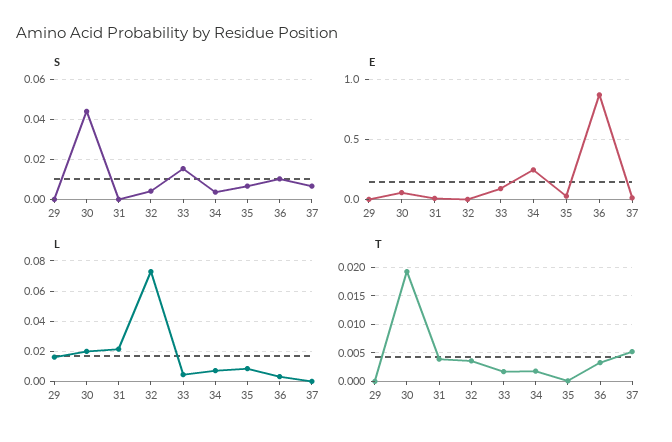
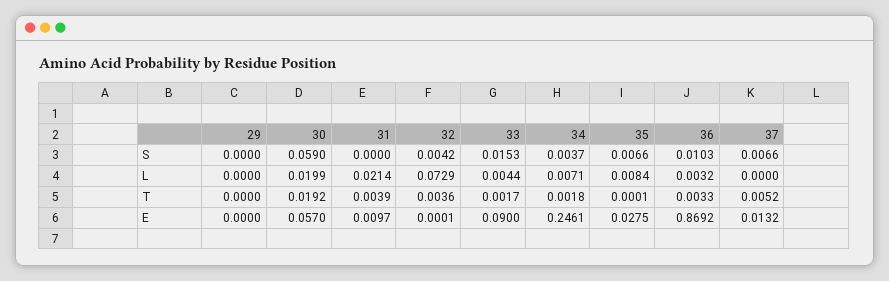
  {
    "S": {
      "29": 0,
-     "30": 0.045,
+     "30": 0.059,
      "31": 0,
      "32": 0.0042,
      "33": 0.0153,
      "34": 0.0037,
      "35": 0.0066,
      "36": 0.0103,
      "37": 0.0066
    },
    "E": {
      "29": 0,
      "30": 0.057,
      "31": 0.0097,
      "32": 0.0001,
      "33": 0.09,
      "34": 0.2461,
      "35": 0.0275,
      "36": 0.8692,
      "37": 0.0132
    },
    "L": {
-     "29": 0.015,
+     "29": 0,
      "30": 0.0199,
      "31": 0.0214,
      "32": 0.0729,
      "33": 0.0044,
      "34": 0.0071,
      "35": 0.0084,
      "36": 0.0032,
      "37": 0
    },
    "T": {
      "29": 0,
      "30": 0.0192,
      "31": 0.0039,
      "32": 0.0036,
      "33": 0.0017,
      "34": 0.0018,
      "35": 0.0001,
      "36": 0.0033,
      "37": 0.0052
    }
  }

